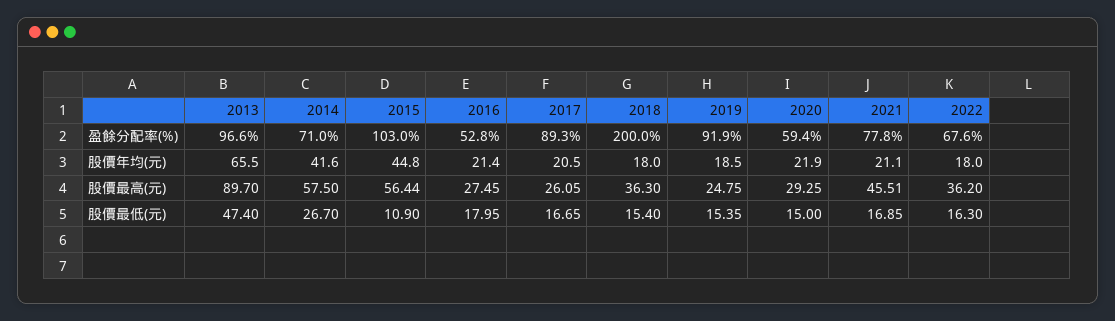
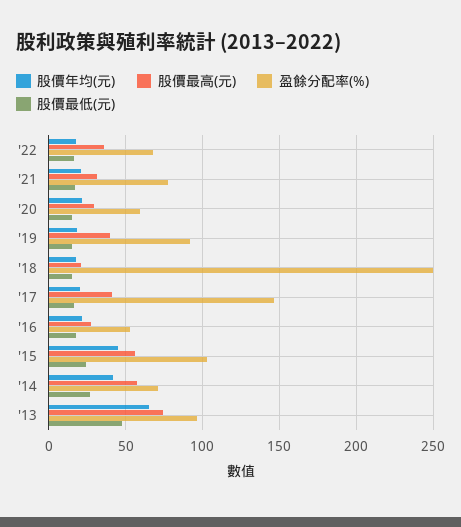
  {
    "盈餘分配率(%)": {
      "2013": 96.6,
      "2014": 71,
      "2015": 103,
      "2016": 52.8,
-     "2017": 89.3,
+     "2017": 145,
-     "2018": 200,
+     "2018": 250,
      "2019": 91.9,
      "2020": 59.4,
      "2021": 77.8,
      "2022": 67.6
    },
    "股價年均(元)": {
      "2013": 65.5,
      "2014": 41.6,
      "2015": 44.8,
      "2016": 21.4,
      "2017": 20.5,
      "2018": 18,
      "2019": 18.5,
      "2020": 21.9,
      "2021": 21.1,
      "2022": 18
    },
    "股價最高(元)": {
-     "2013": 89.7,
+     "2013": 75,
      "2014": 57.5,
      "2015": 56.44,
      "2016": 27.45,
-     "2017": 26.05,
+     "2017": 40,
-     "2018": 36.3,
+     "2018": 20,
-     "2019": 24.75,
+     "2019": 40,
      "2020": 29.25,
-     "2021": 45.51,
+     "2021": 30,
      "2022": 36.2
    },
    "股價最低(元)": {
      "2013": 47.4,
      "2014": 26.7,
-     "2015": 10.9,
+     "2015": 25,
      "2016": 17.95,
      "2017": 16.65,
      "2018": 15.4,
      "2019": 15.35,
      "2020": 15,
      "2021": 16.85,
      "2022": 16.3
    }
  }

